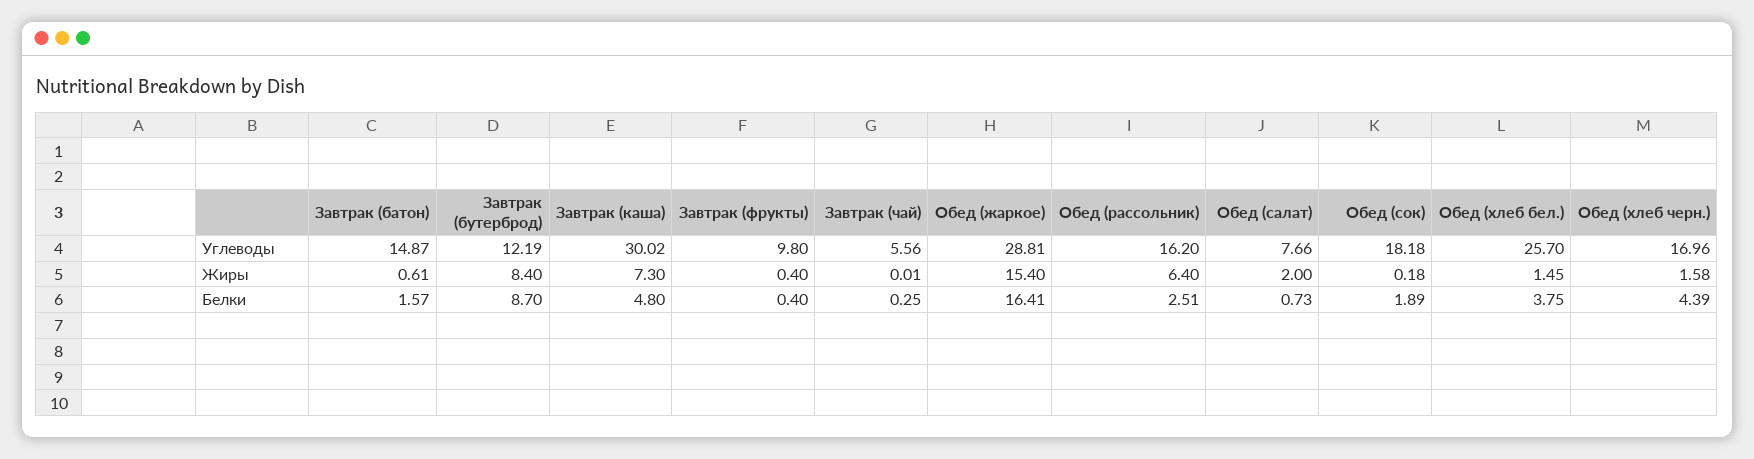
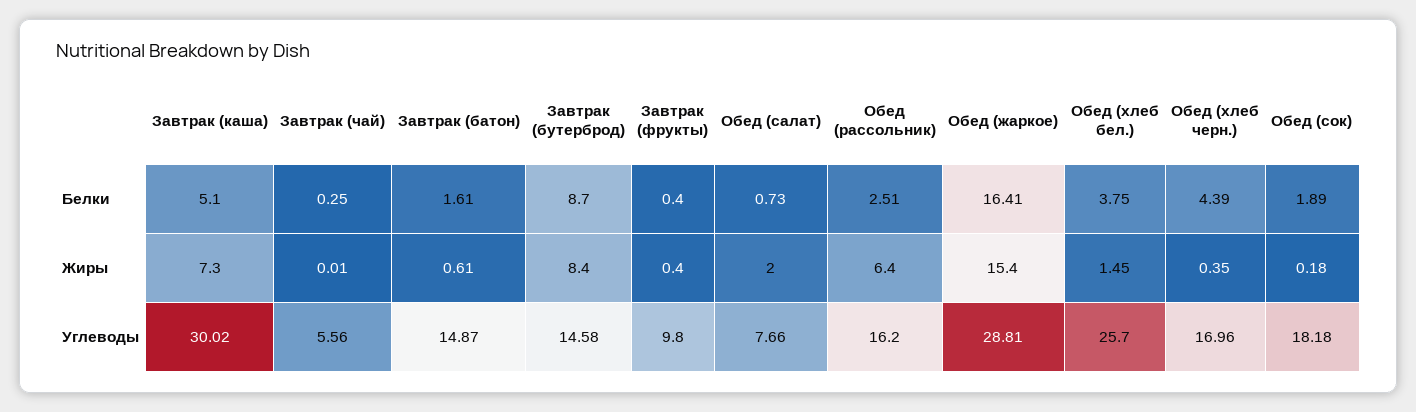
  {
    "Завтрак (батон)": {
      "Углеводы": 14.87,
      "Жиры": 0.61,
-     "Белки": 1.57
+     "Белки": 1.61
    },
    "Завтрак (бутерброд)": {
-     "Углеводы": 12.19,
+     "Углеводы": 14.58,
      "Жиры": 8.4,
      "Белки": 8.7
    },
    "Завтрак (каша)": {
      "Углеводы": 30.02,
      "Жиры": 7.3,
-     "Белки": 4.8
+     "Белки": 5.1
    },
    "Завтрак (фрукты)": {
      "Углеводы": 9.8,
      "Жиры": 0.4,
      "Белки": 0.4
    },
    "Завтрак (чай)": {
      "Углеводы": 5.56,
      "Жиры": 0.01,
      "Белки": 0.25
    },
    "Обед (жаркое)": {
      "Углеводы": 28.81,
      "Жиры": 15.4,
      "Белки": 16.41
    },
    "Обед (рассольник)": {
      "Углеводы": 16.2,
      "Жиры": 6.4,
      "Белки": 2.51
    },
    "Обед (салат)": {
      "Углеводы": 7.66,
      "Жиры": 2,
      "Белки": 0.73
    },
    "Обед (сок)": {
      "Углеводы": 18.18,
      "Жиры": 0.18,
      "Белки": 1.89
    },
    "Обед (хлеб бел.)": {
      "Углеводы": 25.7,
      "Жиры": 1.45,
      "Белки": 3.75
    },
    "Обед (хлеб черн.)": {
      "Углеводы": 16.96,
-     "Жиры": 1.58,
+     "Жиры": 0.35,
      "Белки": 4.39
    }
  }

